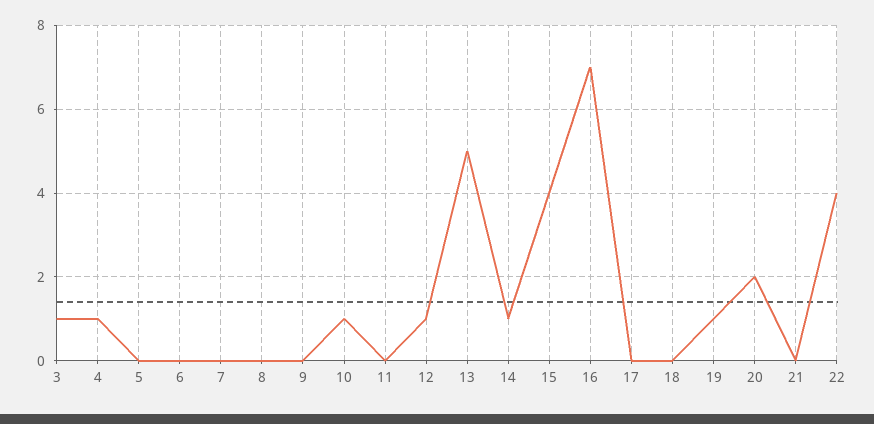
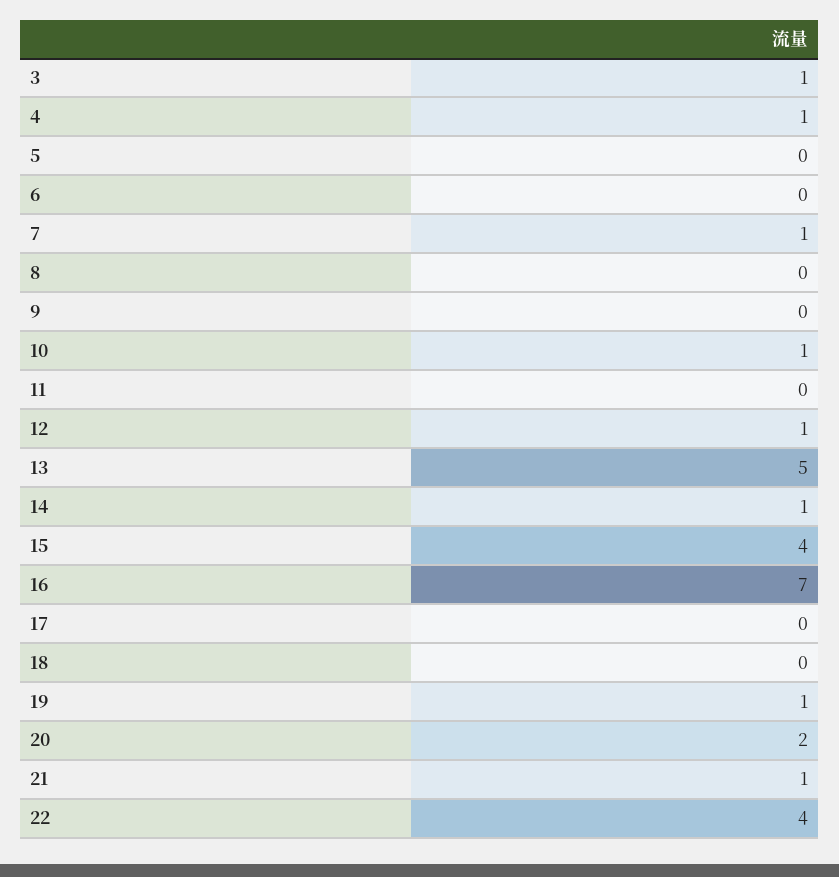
  {
    "3": 1,
    "4": 1,
    "5": 0,
    "6": 0,
-   "7": 0,
+   "7": 1,
    "8": 0,
    "9": 0,
    "10": 1,
    "11": 0,
    "12": 1,
    "13": 5,
    "14": 1,
    "15": 4,
    "16": 7,
    "17": 0,
    "18": 0,
    "19": 1,
    "20": 2,
-   "21": 0,
+   "21": 1,
    "22": 4
  }

